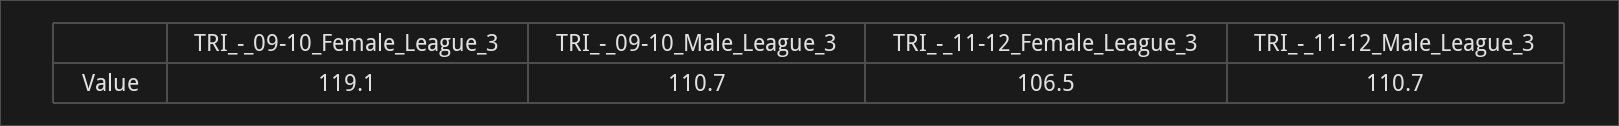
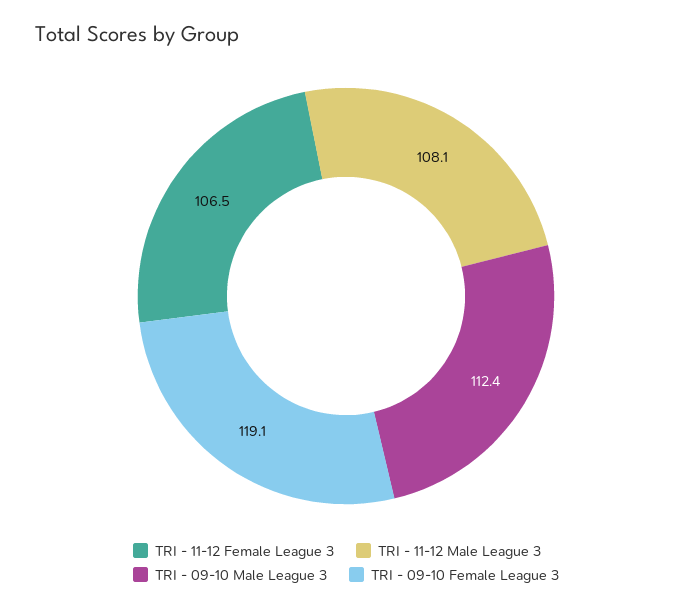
  {
    "TRI_-_09-10_Female_League_3": 119.1,
-   "TRI_-_09-10_Male_League_3": 110.7,
+   "TRI_-_09-10_Male_League_3": 112.4,
    "TRI_-_11-12_Female_League_3": 106.5,
-   "TRI_-_11-12_Male_League_3": 110.7
+   "TRI_-_11-12_Male_League_3": 108.1
  }

